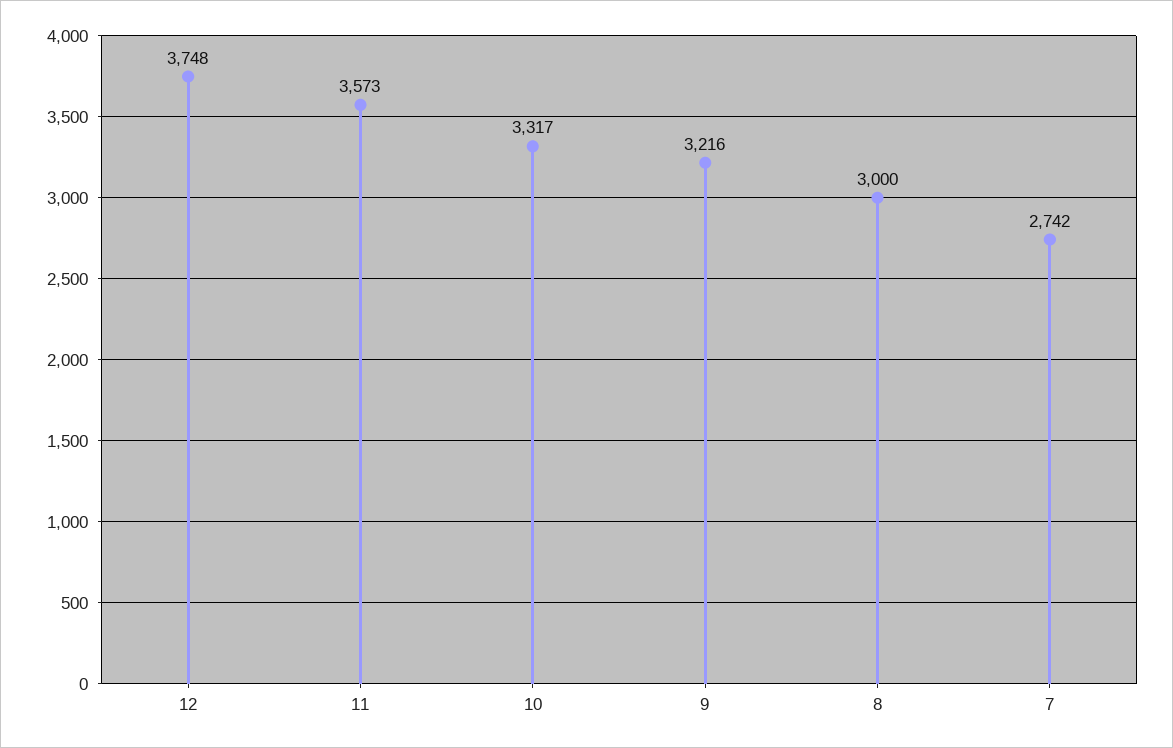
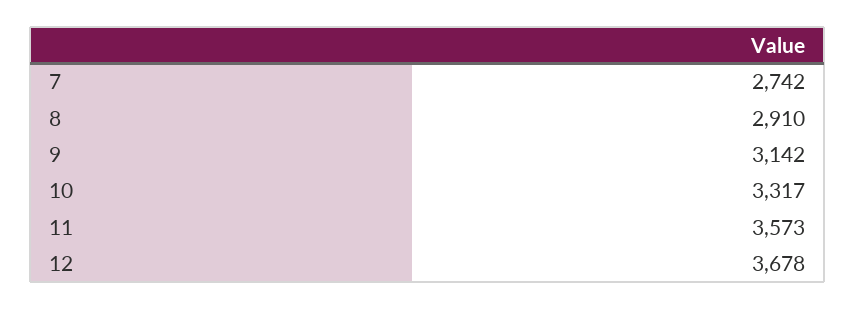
  {
-   "12": 3748,
+   "12": 3678,
    "11": 3573,
    "10": 3317,
-   "9": 3216,
+   "9": 3142,
-   "8": 3000,
+   "8": 2910,
    "7": 2742
  }

